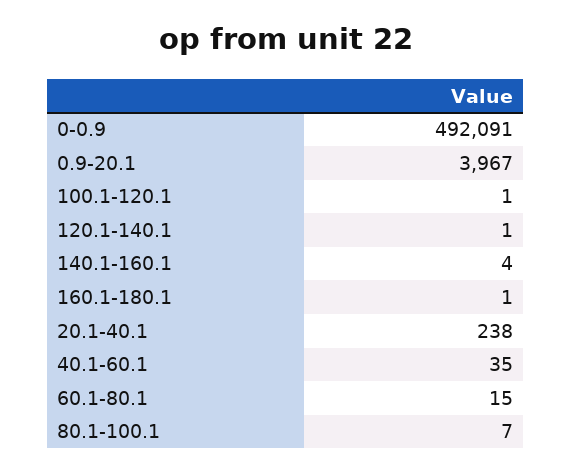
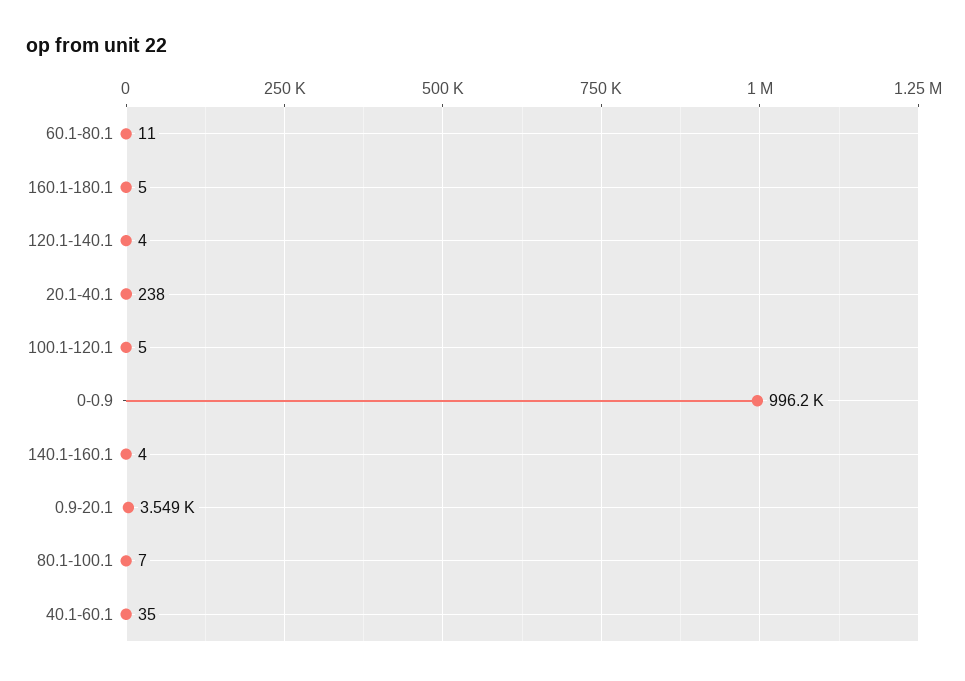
  {
-   "0-0.9": 492091,
+   "0-0.9": 996200,
-   "0.9-20.1": 3967,
+   "0.9-20.1": 3549,
-   "100.1-120.1": 1,
+   "100.1-120.1": 5,
-   "120.1-140.1": 1,
+   "120.1-140.1": 4,
    "140.1-160.1": 4,
-   "160.1-180.1": 1,
+   "160.1-180.1": 5,
    "20.1-40.1": 238,
    "40.1-60.1": 35,
-   "60.1-80.1": 15,
+   "60.1-80.1": 11,
    "80.1-100.1": 7
  }

